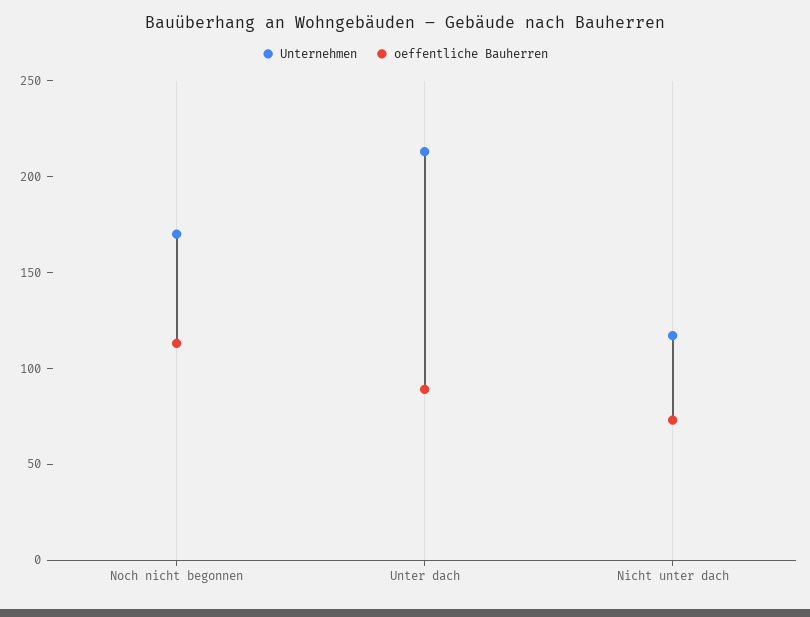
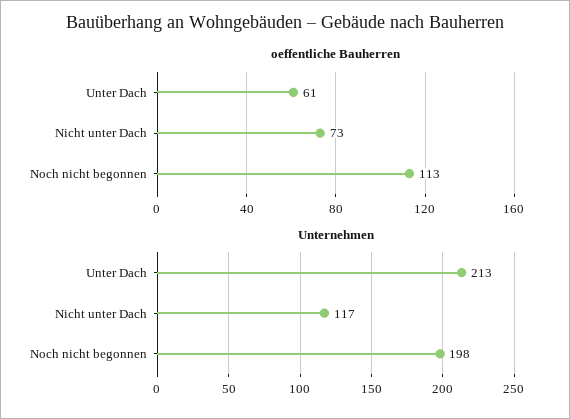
  {
    "Unternehmen": {
-     "Noch nicht begonnen": 170,
+     "Noch nicht begonnen": 198,
      "Unter dach": 213,
      "Nicht unter dach": 117
    },
    "oeffentliche Bauherren": {
      "Noch nicht begonnen": 113,
-     "Unter dach": 90,
+     "Unter dach": 61,
      "Nicht unter dach": 73
    }
  }

